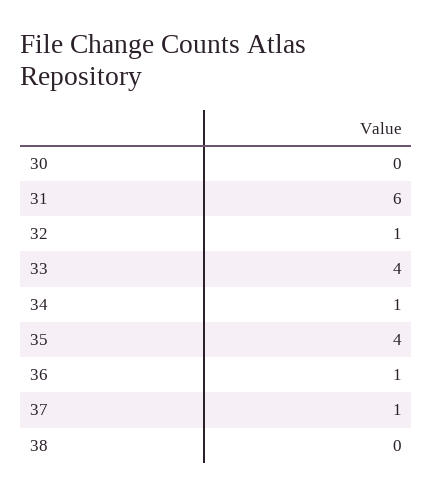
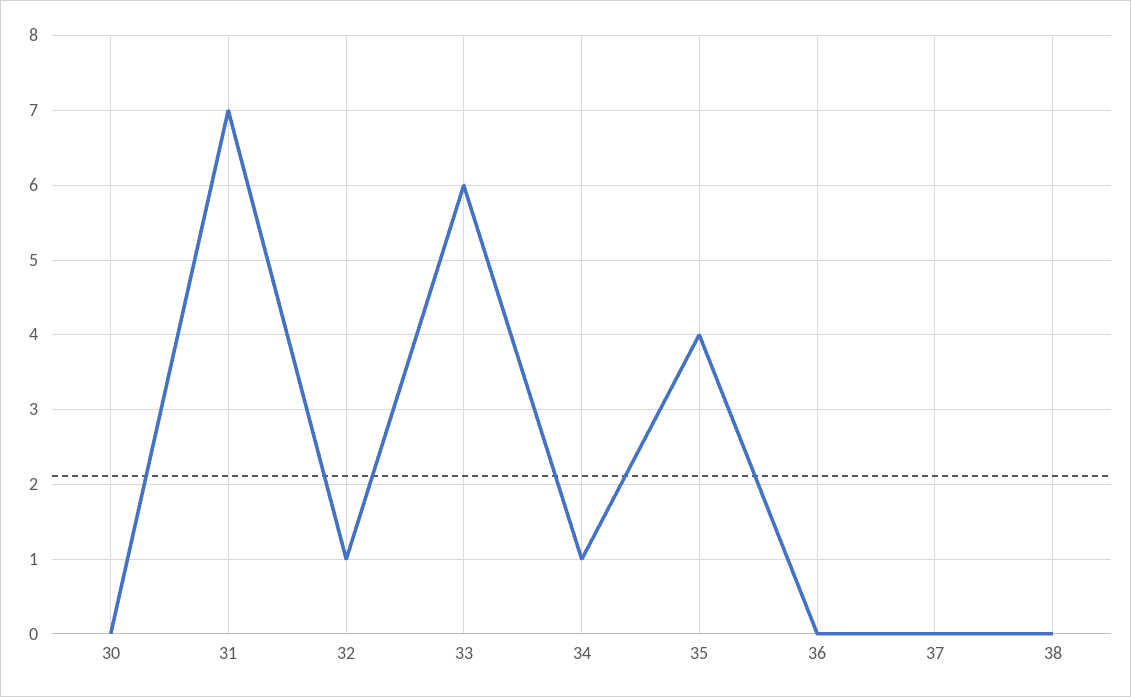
  {
    "30": 0,
-   "31": 6,
+   "31": 7,
    "32": 1,
-   "33": 4,
+   "33": 6,
    "34": 1,
    "35": 4,
-   "36": 1,
+   "36": 0,
-   "37": 1,
+   "37": 0,
    "38": 0
  }

